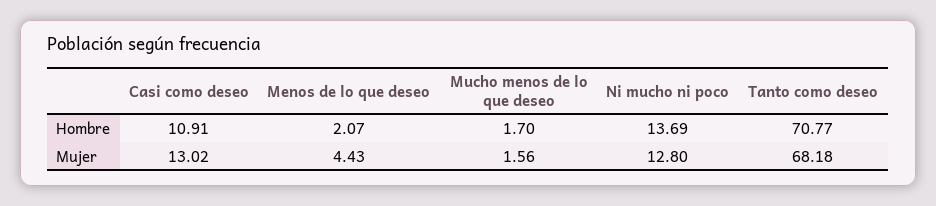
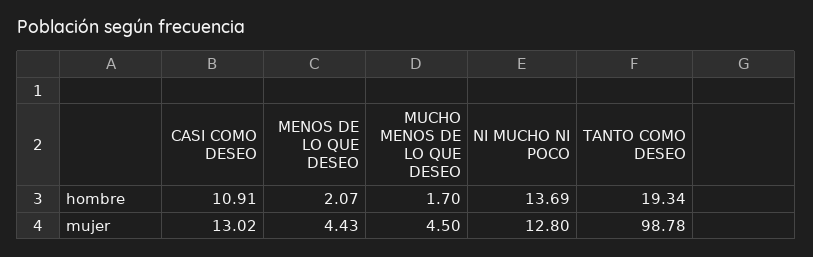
  {
    "Casi como deseo": {
      "Hombre": 10.91,
      "Mujer": 13.02
    },
    "Menos de lo que deseo": {
      "Hombre": 2.07,
      "Mujer": 4.43
    },
    "Mucho menos de lo que deseo": {
      "Hombre": 1.7,
-     "Mujer": 1.56
+     "Mujer": 4.5
    },
    "Ni mucho ni poco": {
      "Hombre": 13.69,
      "Mujer": 12.8
    },
    "Tanto como deseo": {
-     "Hombre": 70.77,
+     "Hombre": 19.34,
-     "Mujer": 68.18
+     "Mujer": 98.78
    }
  }

